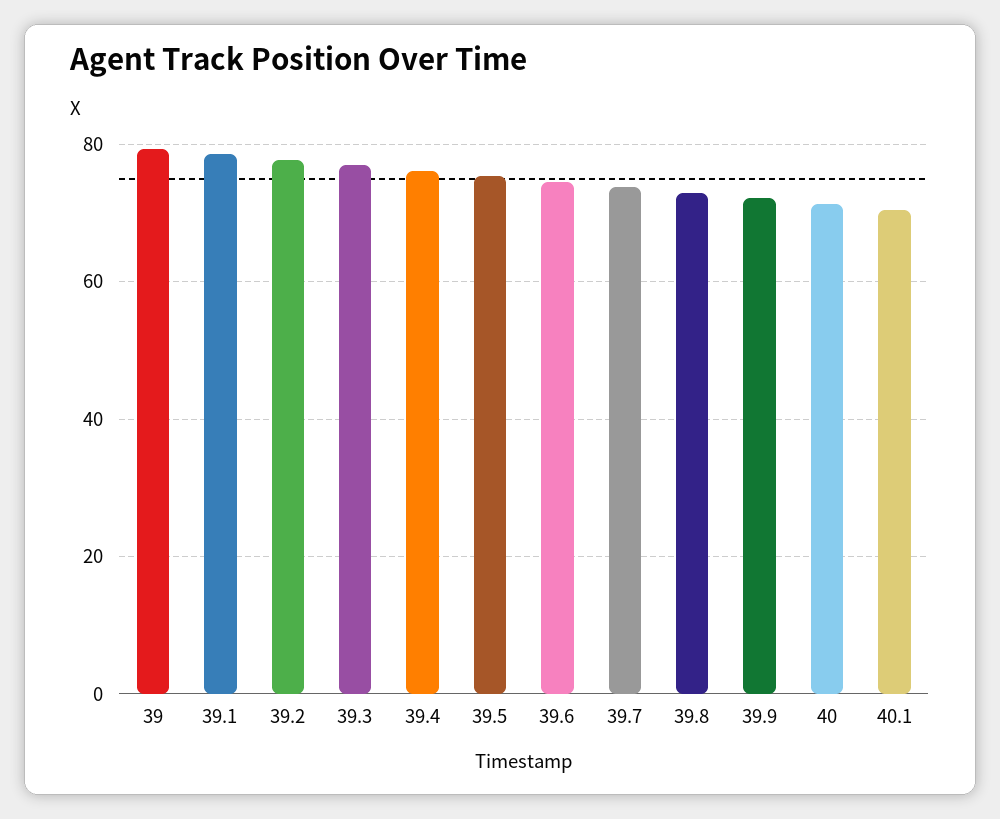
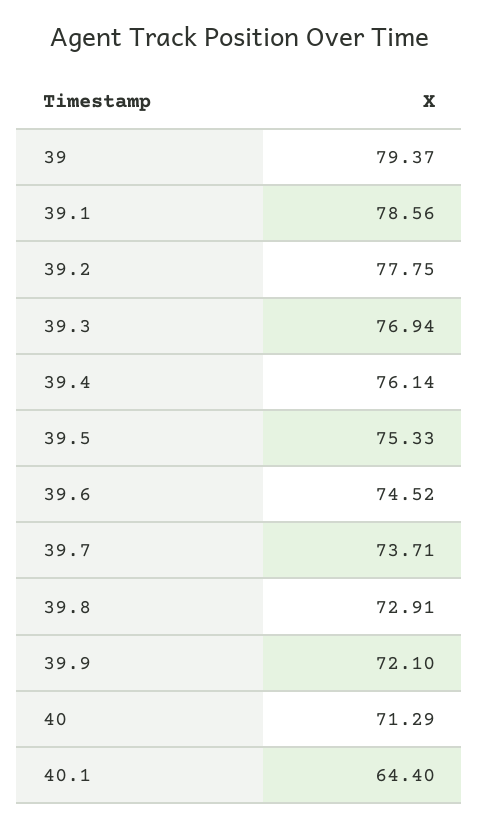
  {
    "39": 79.37,
    "39.1": 78.56,
    "39.2": 77.75,
    "39.3": 76.94,
    "39.4": 76.14,
    "39.5": 75.33,
    "39.6": 74.52,
    "39.7": 73.71,
    "39.8": 72.91,
    "39.9": 72.1,
    "40": 71.29,
-   "40.1": 70
+   "40.1": 64.4
  }

